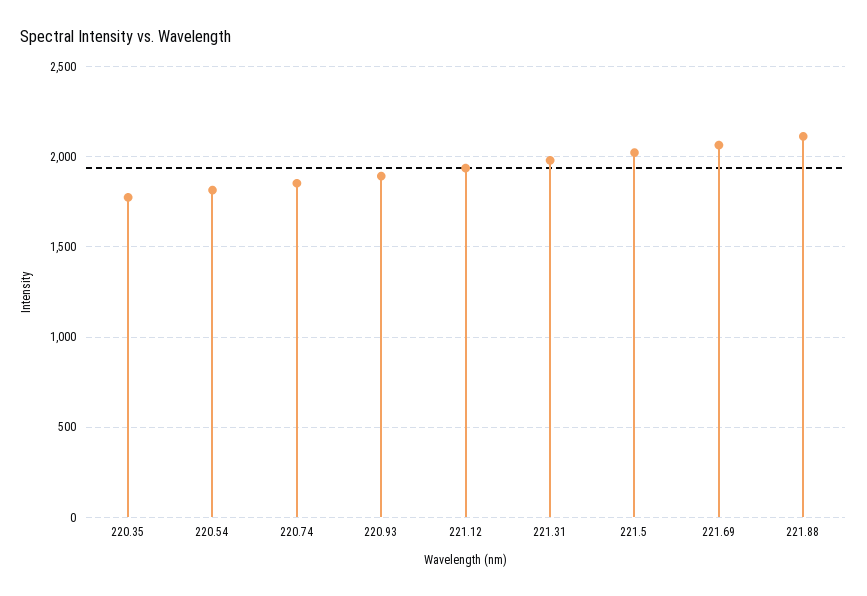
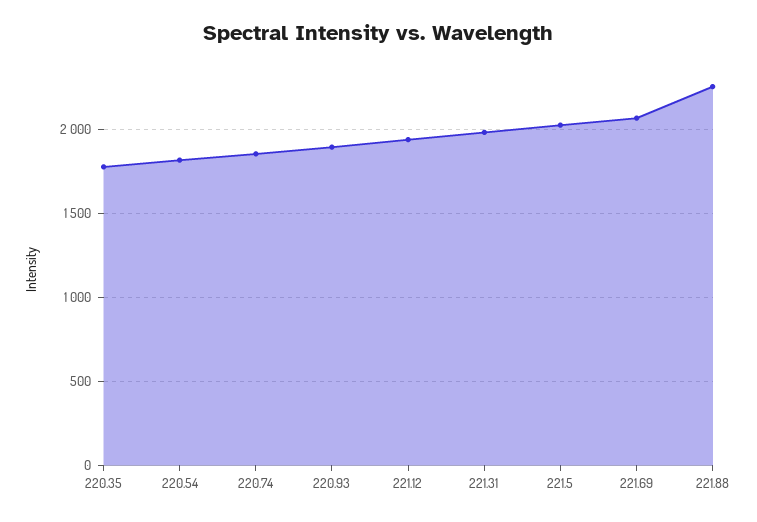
  {
    "220.35": 1800,
    "220.54": 1800,
    "220.74": 1850,
    "220.93": 1900,
    "221.12": 1950,
    "221.31": 2000,
    "221.5": 2000,
    "221.69": 2050,
-   "221.88": 2100
+   "221.88": 2250
  }

